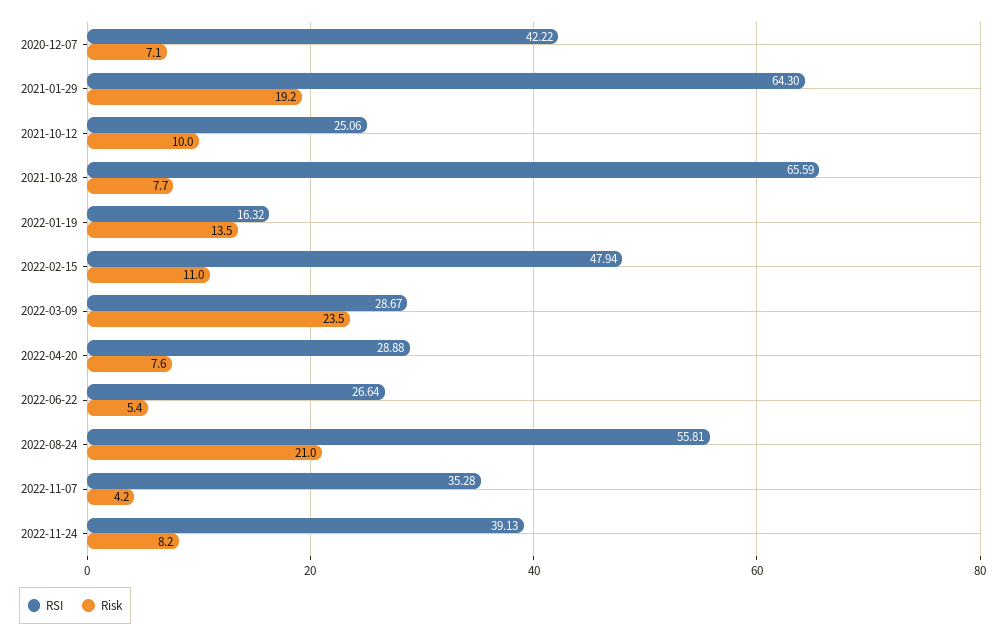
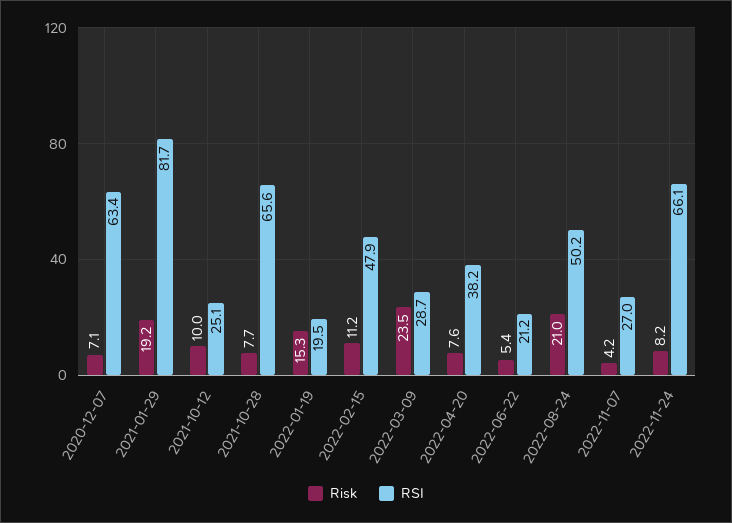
  {
    "RSI": {
-     "2020-12-07": 42.22,
+     "2020-12-07": 63.4,
-     "2021-01-29": 64.3,
+     "2021-01-29": 81.7,
      "2021-10-12": 25.06,
      "2021-10-28": 65.59,
-     "2022-01-19": 16.32,
+     "2022-01-19": 19.5,
      "2022-02-15": 47.94,
      "2022-03-09": 28.67,
-     "2022-04-20": 28.88,
+     "2022-04-20": 38.2,
-     "2022-06-22": 26.64,
+     "2022-06-22": 21.2,
-     "2022-08-24": 55.81,
+     "2022-08-24": 50.2,
-     "2022-11-07": 35.28,
+     "2022-11-07": 27,
-     "2022-11-24": 39.13
+     "2022-11-24": 66.1
    },
    "Risk": {
      "2020-12-07": 7.1,
      "2021-01-29": 19.2,
      "2021-10-12": 10,
      "2021-10-28": 7.7,
-     "2022-01-19": 13.5,
+     "2022-01-19": 15.3,
-     "2022-02-15": 11,
+     "2022-02-15": 11.2,
      "2022-03-09": 23.5,
      "2022-04-20": 7.6,
      "2022-06-22": 5.4,
      "2022-08-24": 21,
      "2022-11-07": 4.2,
      "2022-11-24": 8.2
    }
  }

